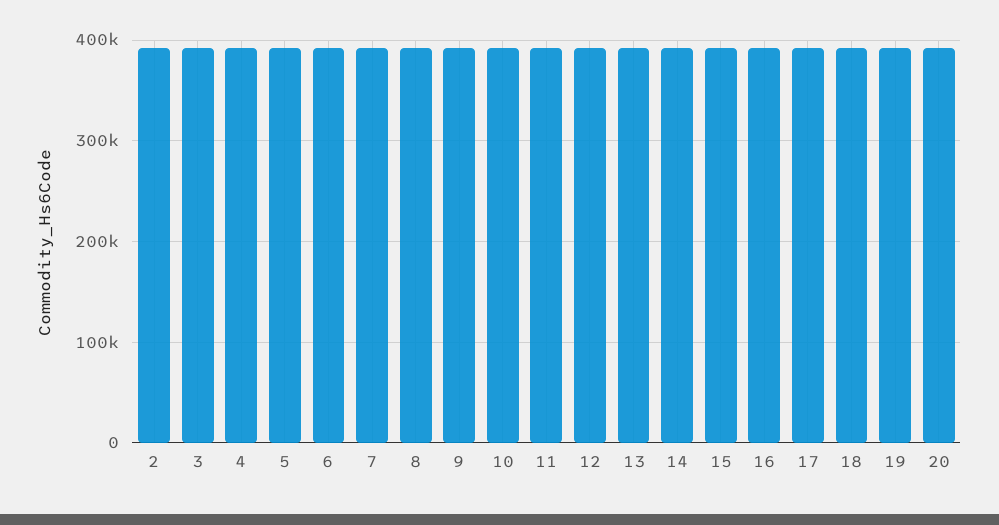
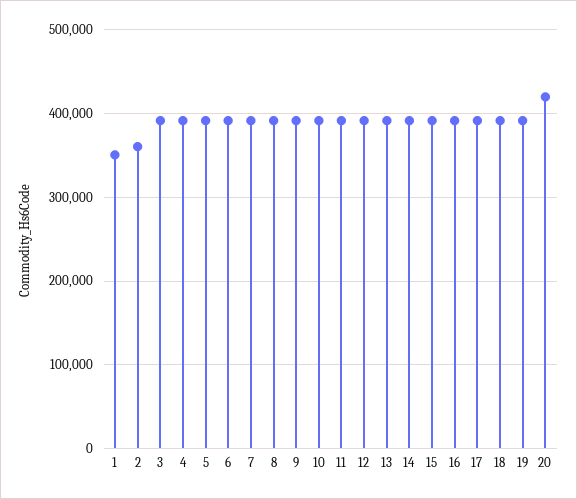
  {
-   "2": 390000,
+   "2": 360000,
    "3": 390000,
    "4": 390000,
    "5": 390000,
    "6": 390000,
    "7": 390000,
    "8": 390000,
    "9": 390000,
    "10": 390000,
    "11": 390000,
    "12": 390000,
    "13": 390000,
    "14": 390000,
    "15": 390000,
    "16": 390000,
    "17": 390000,
    "18": 390000,
    "19": 390000,
-   "20": 390000
+   "20": 420000,
+   "1": 350000
  }

